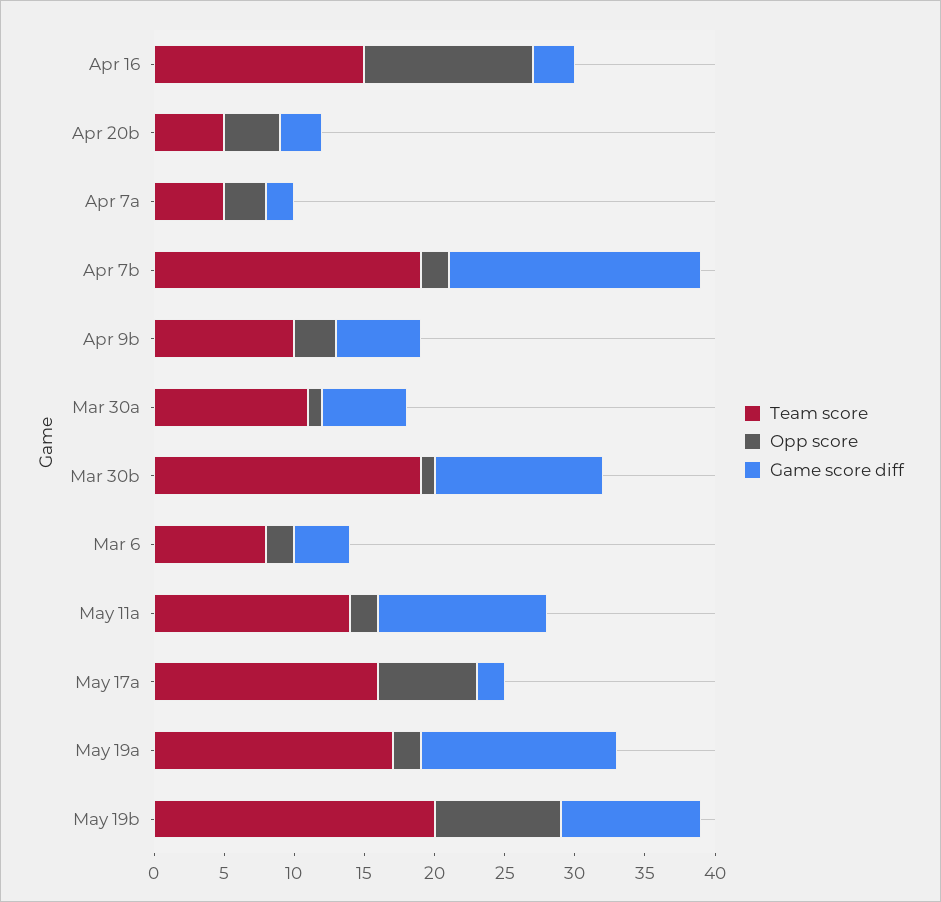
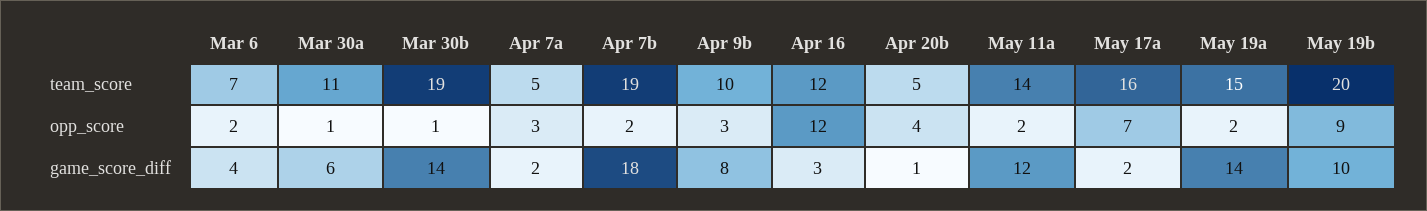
  {
    "Team score": {
-     "Apr 16": 15,
+     "Apr 16": 12,
      "Apr 20b": 5,
      "Apr 7a": 5,
      "Apr 7b": 19,
      "Apr 9b": 10,
      "Mar 30a": 11,
      "Mar 30b": 19,
-     "Mar 6": 8,
+     "Mar 6": 7,
      "May 11a": 14,
      "May 17a": 16,
-     "May 19a": 17,
+     "May 19a": 15,
      "May 19b": 20
    },
    "Opp score": {
      "Apr 16": 12,
      "Apr 20b": 4,
      "Apr 7a": 3,
      "Apr 7b": 2,
      "Apr 9b": 3,
      "Mar 30a": 1,
      "Mar 30b": 1,
      "Mar 6": 2,
      "May 11a": 2,
      "May 17a": 7,
      "May 19a": 2,
      "May 19b": 9
    },
    "Game score diff": {
      "Apr 16": 3,
-     "Apr 20b": 3,
+     "Apr 20b": 1,
      "Apr 7a": 2,
      "Apr 7b": 18,
-     "Apr 9b": 6,
+     "Apr 9b": 8,
      "Mar 30a": 6,
-     "Mar 30b": 12,
+     "Mar 30b": 14,
      "Mar 6": 4,
      "May 11a": 12,
      "May 17a": 2,
      "May 19a": 14,
      "May 19b": 10
    }
  }

